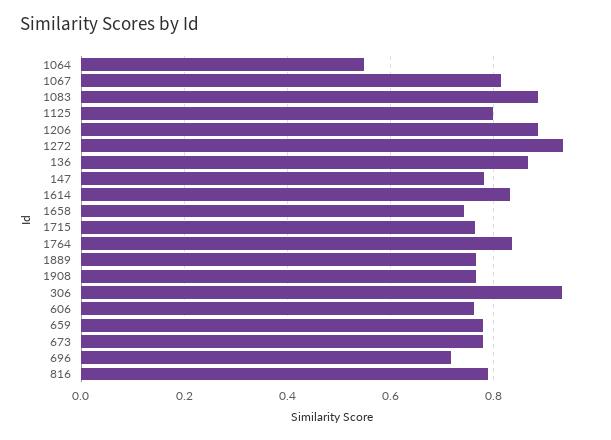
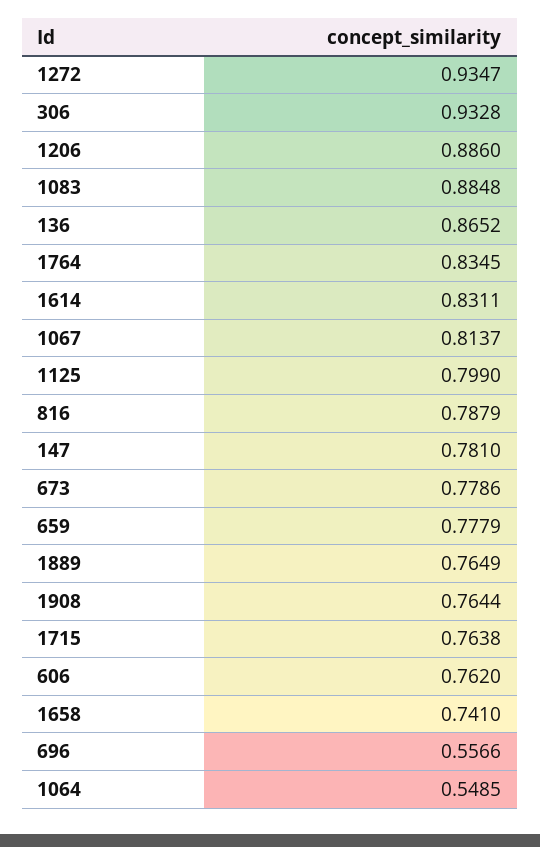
  {
    "1064": 0.5485,
    "1067": 0.8137,
    "1083": 0.8848,
    "1125": 0.799,
    "1206": 0.886,
    "1272": 0.9347,
    "136": 0.8652,
    "147": 0.781,
    "1614": 0.8311,
    "1658": 0.741,
    "1715": 0.7638,
    "1764": 0.8345,
    "1889": 0.7649,
    "1908": 0.7644,
    "306": 0.9328,
    "606": 0.762,
    "659": 0.7779,
    "673": 0.7786,
-   "696": 0.72,
+   "696": 0.5566,
    "816": 0.7879
  }

